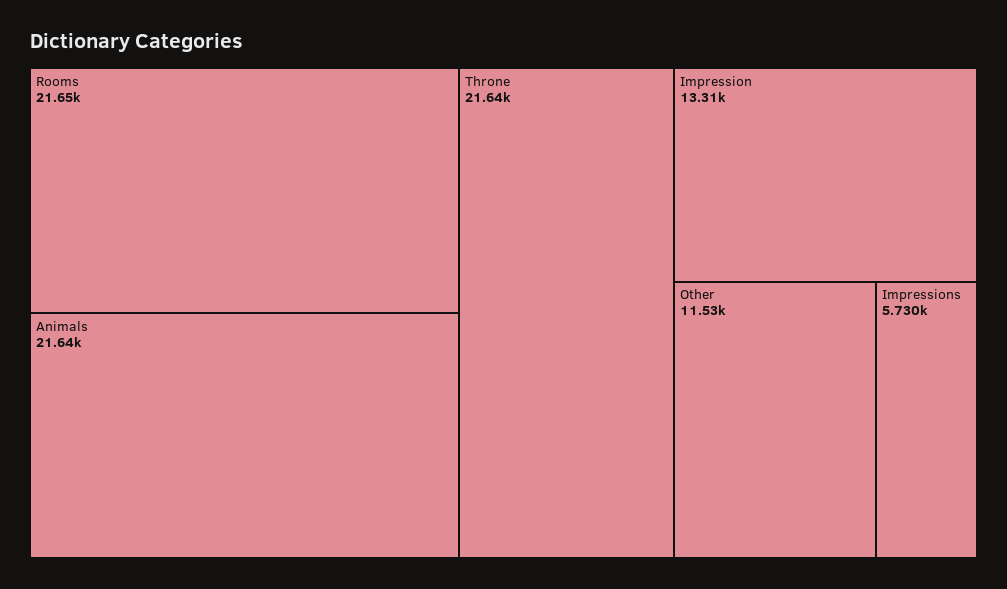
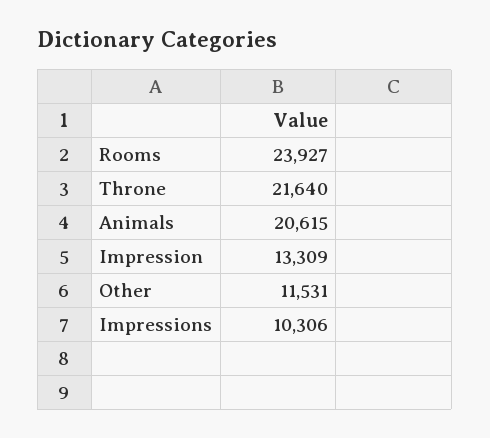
  {
-   "Rooms": 21650,
+   "Rooms": 23927,
-   "Animals": 21640,
+   "Animals": 20615,
    "Throne": 21640,
    "Impression": 13309,
    "Other": 11531,
-   "Impressions": 5730
+   "Impressions": 10306
  }

